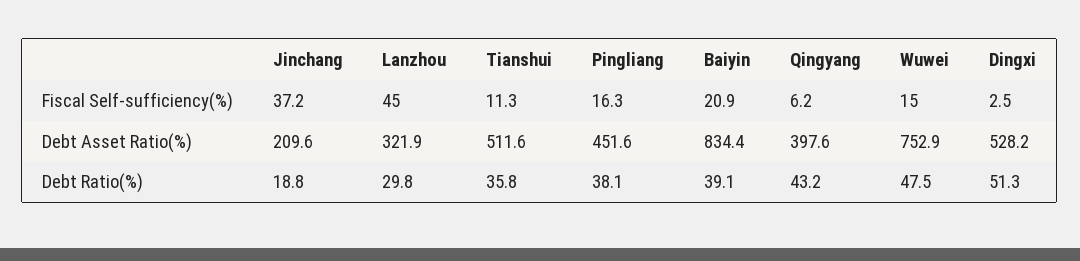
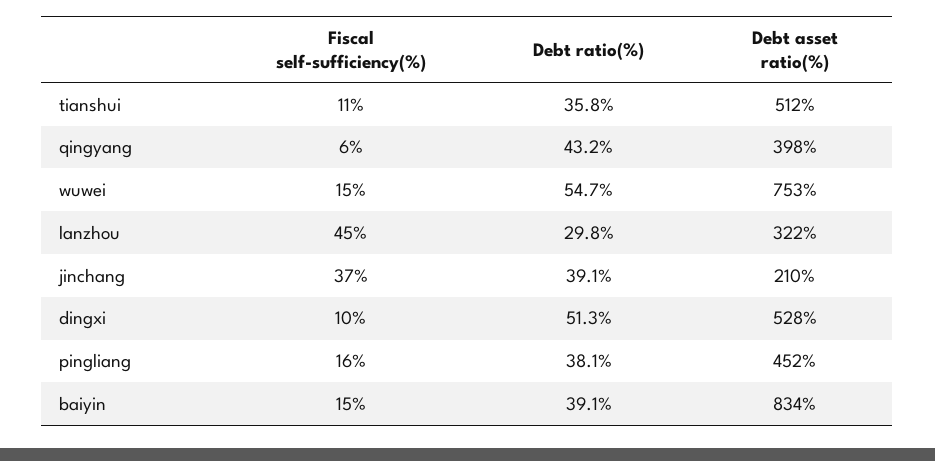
  {
    "Jinchang": {
      "Fiscal Self-sufficiency(%)": 37.2,
      "Debt Asset Ratio(%)": 209.6,
-     "Debt Ratio(%)": 18.8
+     "Debt Ratio(%)": 39.1
    },
    "Lanzhou": {
      "Fiscal Self-sufficiency(%)": 45,
      "Debt Asset Ratio(%)": 321.9,
      "Debt Ratio(%)": 29.8
    },
    "Tianshui": {
      "Fiscal Self-sufficiency(%)": 11.3,
      "Debt Asset Ratio(%)": 511.6,
      "Debt Ratio(%)": 35.8
    },
    "Pingliang": {
      "Fiscal Self-sufficiency(%)": 16.3,
      "Debt Asset Ratio(%)": 451.6,
      "Debt Ratio(%)": 38.1
    },
    "Baiyin": {
-     "Fiscal Self-sufficiency(%)": 20.9,
+     "Fiscal Self-sufficiency(%)": 15,
      "Debt Asset Ratio(%)": 834.4,
      "Debt Ratio(%)": 39.1
    },
    "Qingyang": {
      "Fiscal Self-sufficiency(%)": 6.2,
      "Debt Asset Ratio(%)": 397.6,
      "Debt Ratio(%)": 43.2
    },
    "Wuwei": {
      "Fiscal Self-sufficiency(%)": 15,
      "Debt Asset Ratio(%)": 752.9,
-     "Debt Ratio(%)": 47.5
+     "Debt Ratio(%)": 54.7
    },
    "Dingxi": {
-     "Fiscal Self-sufficiency(%)": 2.5,
+     "Fiscal Self-sufficiency(%)": 10,
      "Debt Asset Ratio(%)": 528.2,
      "Debt Ratio(%)": 51.3
    }
  }

